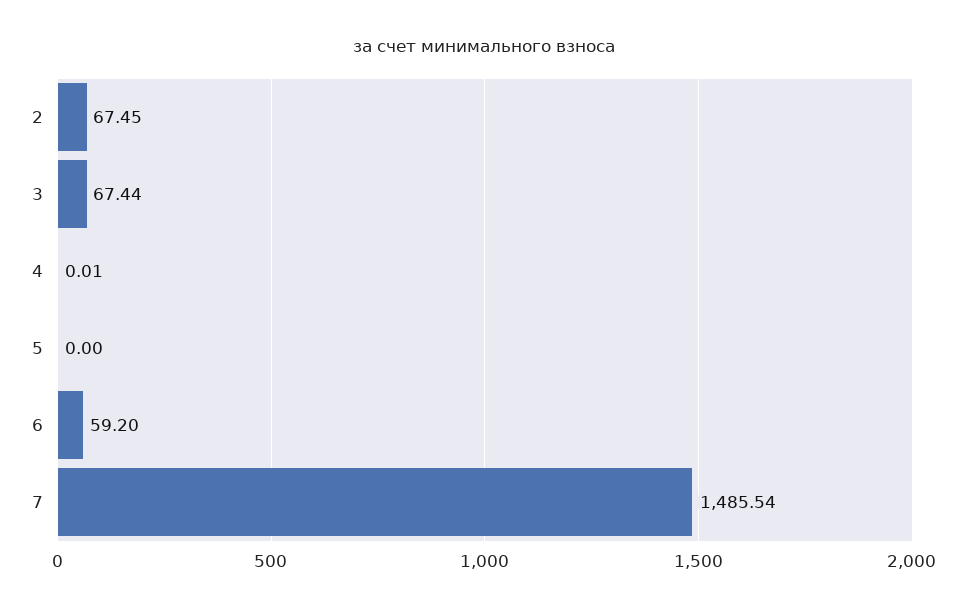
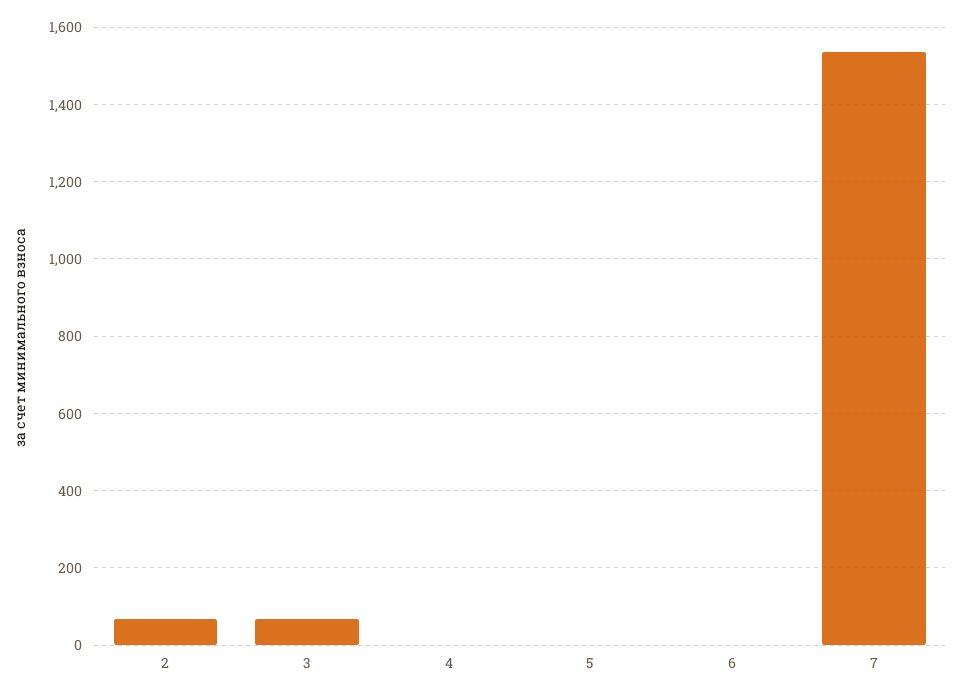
  {
    "2": 67.45,
    "3": 67.44,
    "4": 0.01,
    "5": 0,
-   "6": 59.2,
+   "6": 0,
-   "7": 1485.54
+   "7": 1540
  }

